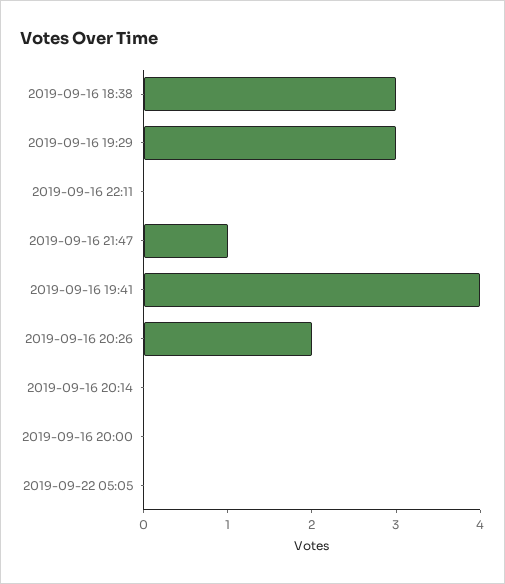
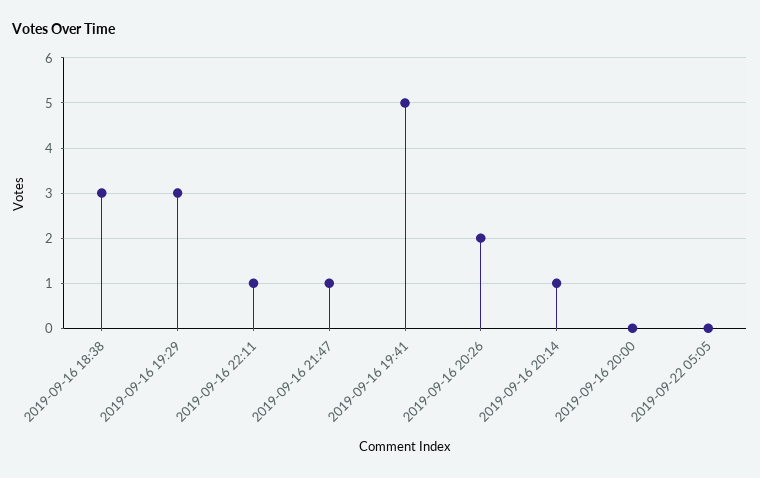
  {
    "2019-09-16 18:38": 3,
    "2019-09-16 19:29": 3,
-   "2019-09-16 22:11": 0,
+   "2019-09-16 22:11": 1,
    "2019-09-16 21:47": 1,
-   "2019-09-16 19:41": 4,
+   "2019-09-16 19:41": 5,
    "2019-09-16 20:26": 2,
-   "2019-09-16 20:14": 0,
+   "2019-09-16 20:14": 1,
    "2019-09-16 20:00": 0,
    "2019-09-22 05:05": 0
  }

